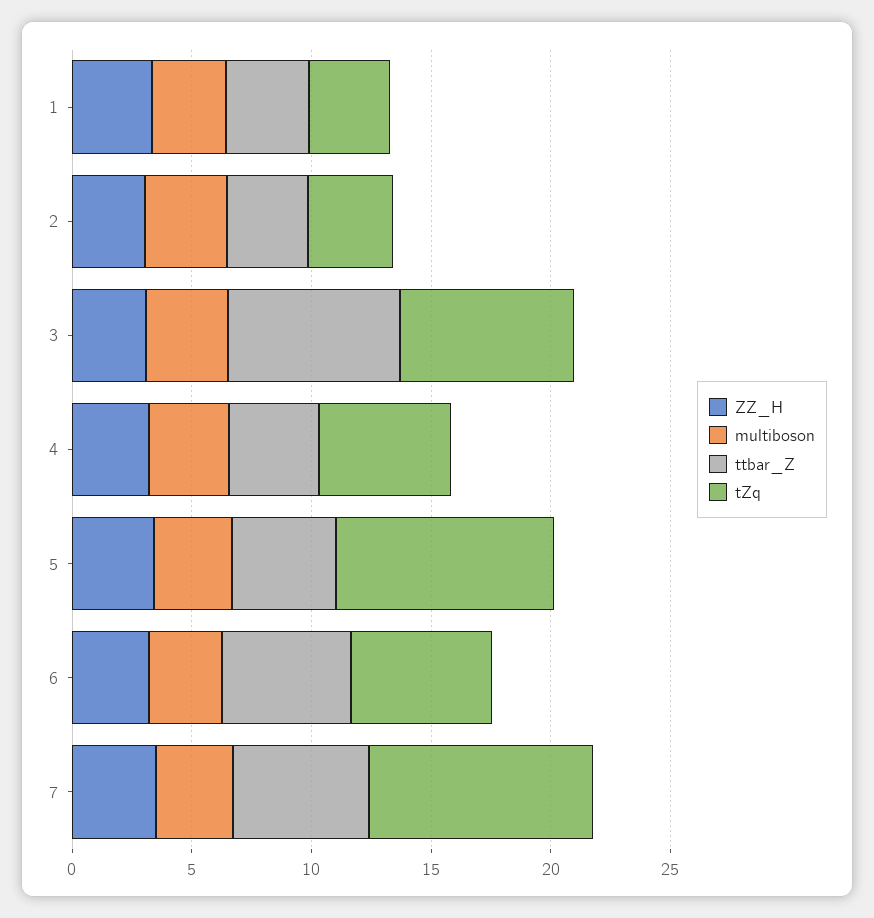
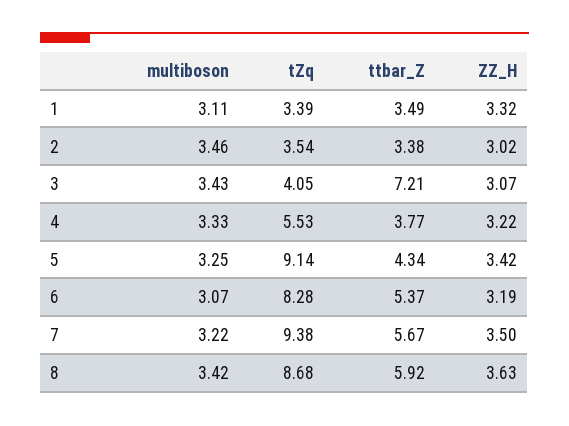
  {
    "ZZ_H": {
      "1": 3.32,
      "2": 3.02,
      "3": 3.07,
      "4": 3.22,
      "5": 3.42,
      "6": 3.19,
-     "7": 3.5
+     "7": 3.5,
+     "8": 3.63
    },
    "multiboson": {
      "1": 3.11,
      "2": 3.46,
      "3": 3.43,
      "4": 3.33,
      "5": 3.25,
      "6": 3.07,
-     "7": 3.22
+     "7": 3.22,
+     "8": 3.42
    },
    "ttbar_Z": {
      "1": 3.49,
      "2": 3.38,
      "3": 7.21,
      "4": 3.77,
      "5": 4.34,
      "6": 5.37,
-     "7": 5.67
+     "7": 5.67,
+     "8": 5.92
    },
    "tZq": {
      "1": 3.39,
      "2": 3.54,
-     "3": 7,
+     "3": 4.05,
      "4": 5.53,
      "5": 9.14,
-     "6": 6,
+     "6": 8.28,
-     "7": 9.38
+     "7": 9.38,
+     "8": 8.68
    }
  }

